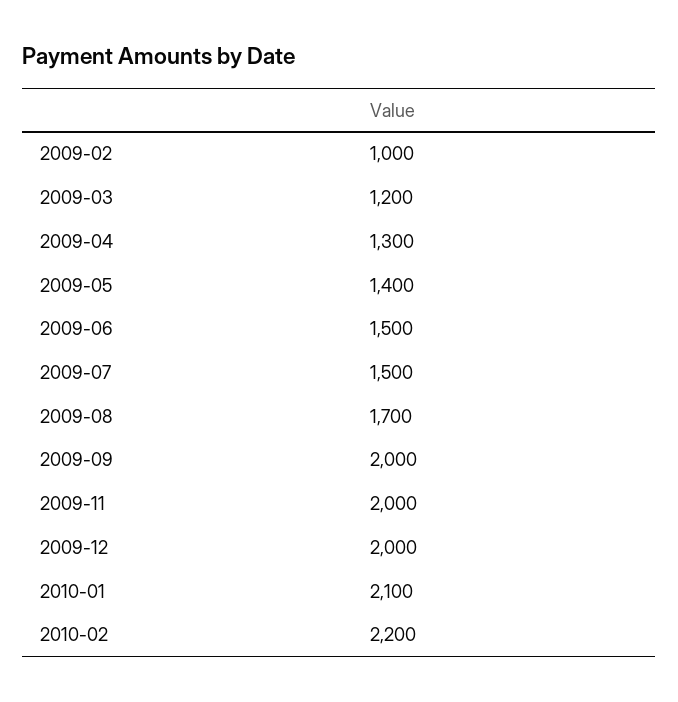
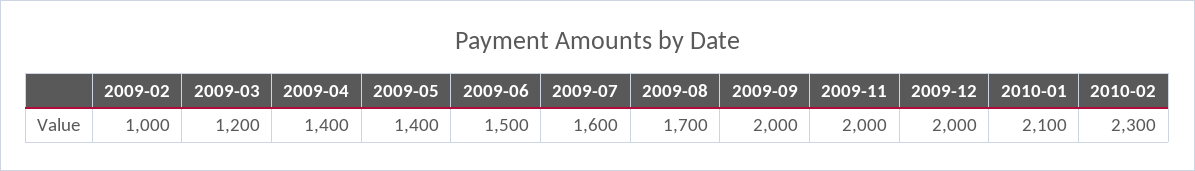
  {
    "2009-02": 1000,
    "2009-03": 1200,
-   "2009-04": 1300,
+   "2009-04": 1400,
    "2009-05": 1400,
    "2009-06": 1500,
-   "2009-07": 1500,
+   "2009-07": 1600,
    "2009-08": 1700,
    "2009-09": 2000,
    "2009-11": 2000,
    "2009-12": 2000,
    "2010-01": 2100,
-   "2010-02": 2200
+   "2010-02": 2300
  }

